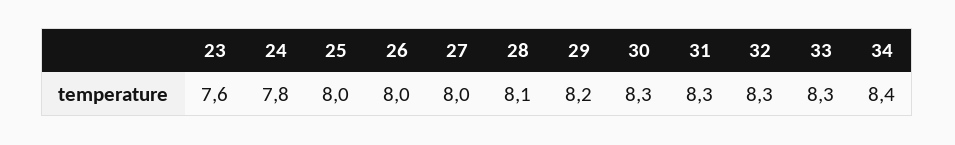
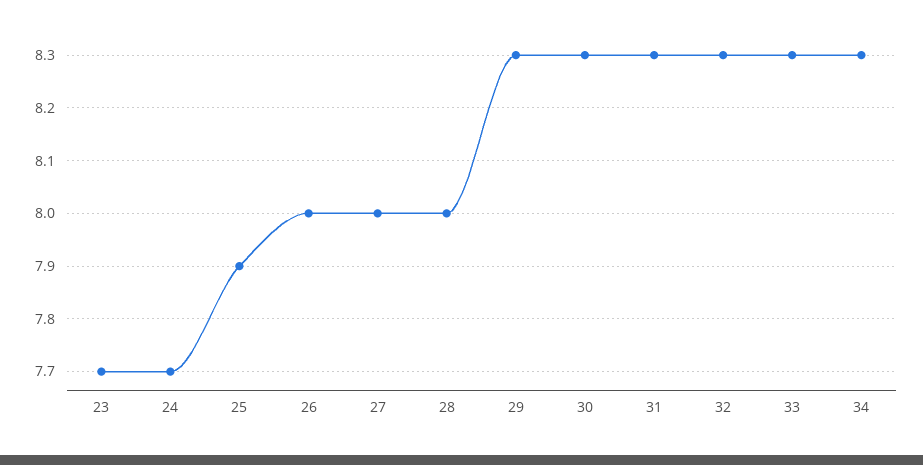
  {
-   "23": 7.6,
+   "23": 7.7,
-   "24": 7.8,
+   "24": 7.7,
-   "25": 8,
+   "25": 7.9,
    "26": 8,
    "27": 8,
-   "28": 8.1,
+   "28": 8,
-   "29": 8.2,
+   "29": 8.3,
    "30": 8.3,
    "31": 8.3,
    "32": 8.3,
    "33": 8.3,
-   "34": 8.4
+   "34": 8.3
  }

